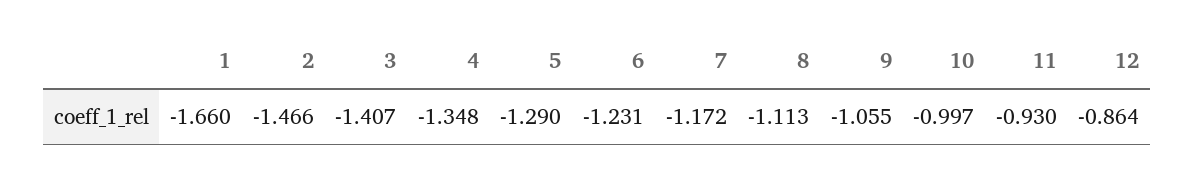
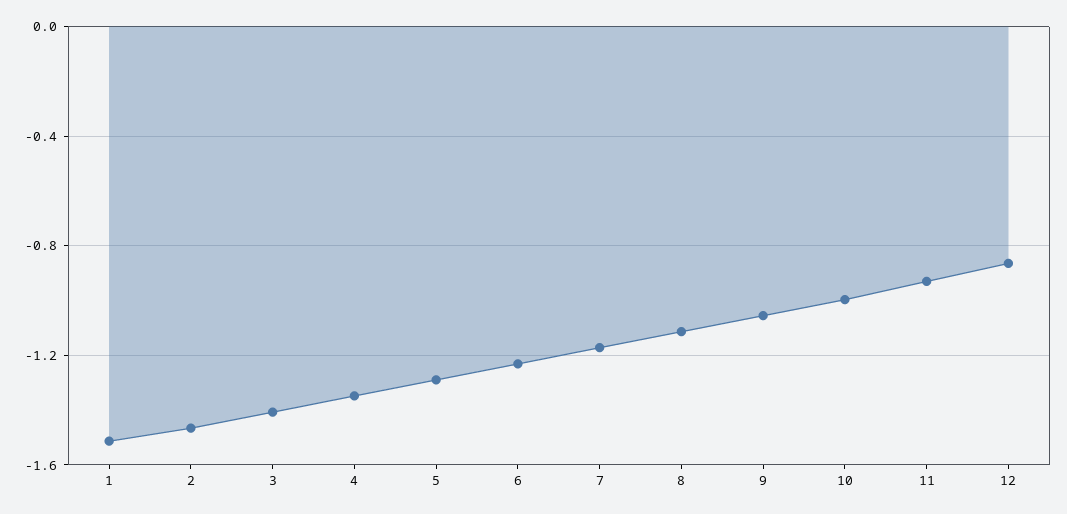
  {
-   "1": -1.66,
+   "1": -1.5,
    "2": -1.466,
    "3": -1.407,
    "4": -1.348,
    "5": -1.29,
    "6": -1.231,
    "7": -1.172,
    "8": -1.113,
    "9": -1.055,
    "10": -0.997,
    "11": -0.93,
    "12": -0.864
  }

